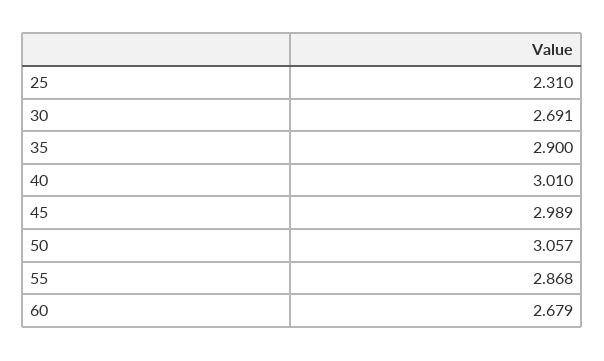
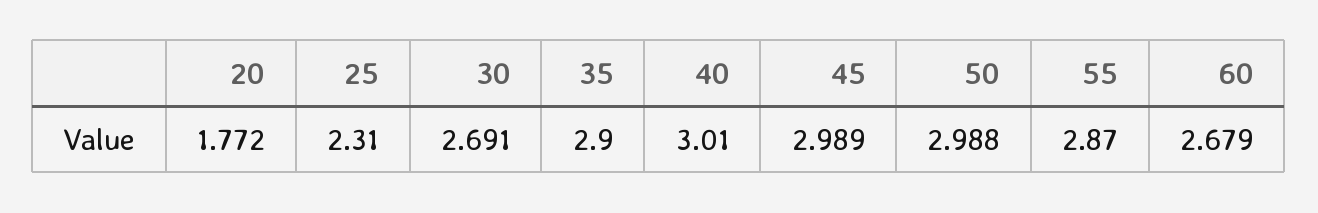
  {
    "25": 2.31,
    "30": 2.691,
    "35": 2.9,
    "40": 3.01,
    "45": 2.989,
-   "50": 3.057,
+   "50": 2.988,
-   "55": 2.868,
+   "55": 2.87,
-   "60": 2.679
+   "60": 2.679,
+   "20": 1.772
  }

